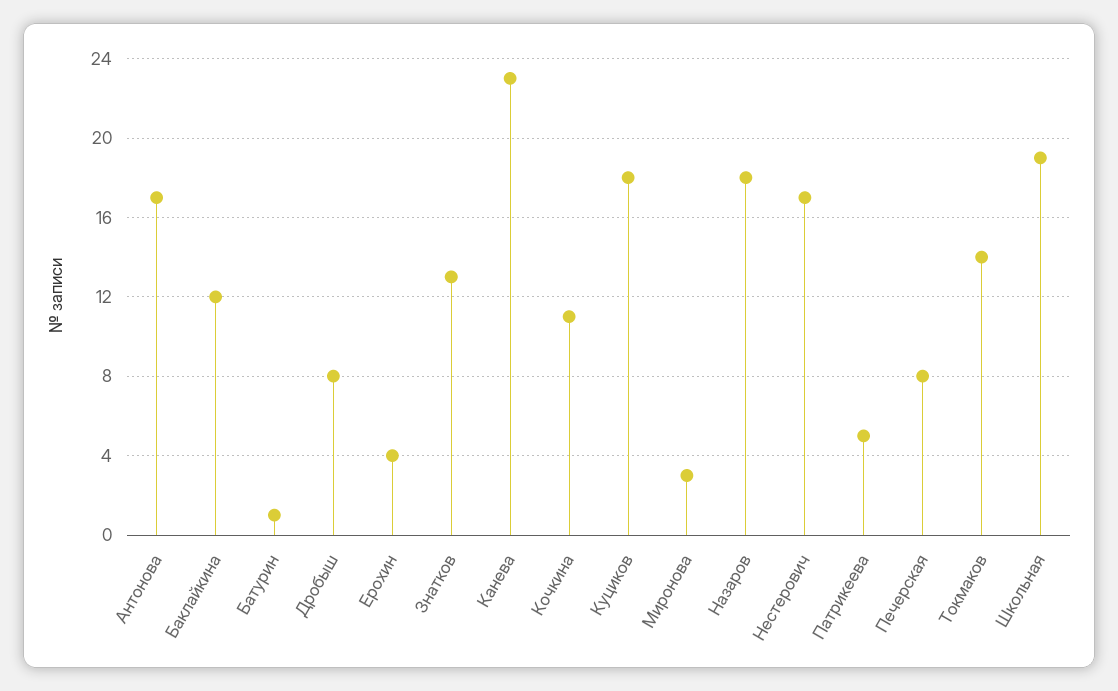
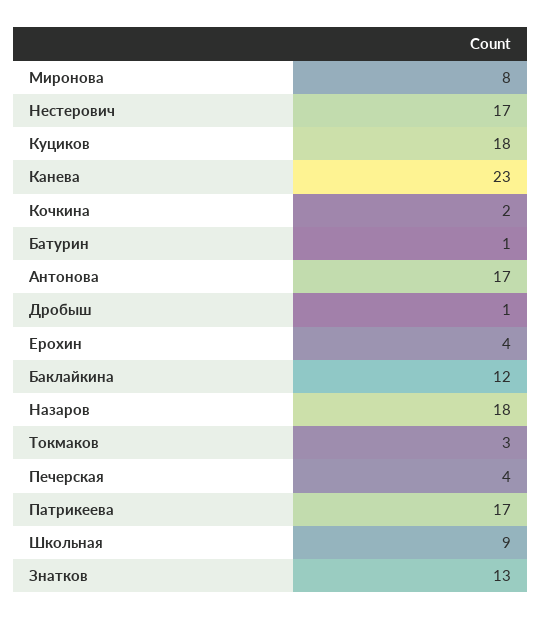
  {
    "Антонова": 17,
    "Баклайкина": 12,
    "Батурин": 1,
-   "Дробыш": 8,
+   "Дробыш": 1,
    "Ерохин": 4,
    "Знатков": 13,
    "Канева": 23,
-   "Кочкина": 11,
+   "Кочкина": 2,
    "Куциков": 18,
-   "Миронова": 3,
+   "Миронова": 8,
    "Назаров": 18,
    "Нестерович": 17,
-   "Патрикеева": 5,
+   "Патрикеева": 17,
-   "Печерская": 8,
+   "Печерская": 4,
-   "Токмаков": 14,
+   "Токмаков": 3,
-   "Школьная": 19
+   "Школьная": 9
  }

